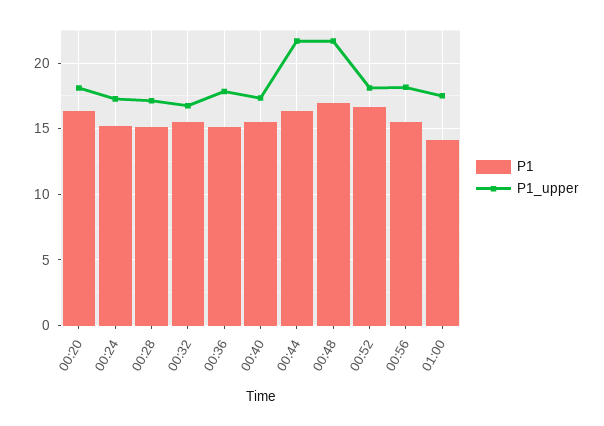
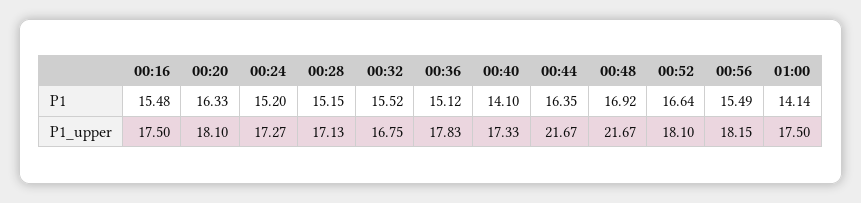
  {
    "P1": {
      "00:20": 16.33,
      "00:24": 15.2,
      "00:28": 15.15,
      "00:32": 15.52,
      "00:36": 15.12,
-     "00:40": 15.5,
+     "00:40": 14.1,
      "00:44": 16.35,
      "00:48": 16.92,
      "00:52": 16.64,
      "00:56": 15.49,
-     "01:00": 14.14
+     "01:00": 14.14,
+     "00:16": 15.48
    },
    "P1_upper": {
      "00:20": 18.1,
      "00:24": 17.27,
      "00:28": 17.13,
      "00:32": 16.75,
      "00:36": 17.83,
      "00:40": 17.33,
      "00:44": 21.67,
      "00:48": 21.67,
      "00:52": 18.1,
      "00:56": 18.15,
-     "01:00": 17.5
+     "01:00": 17.5,
+     "00:16": 17.5
    }
  }

